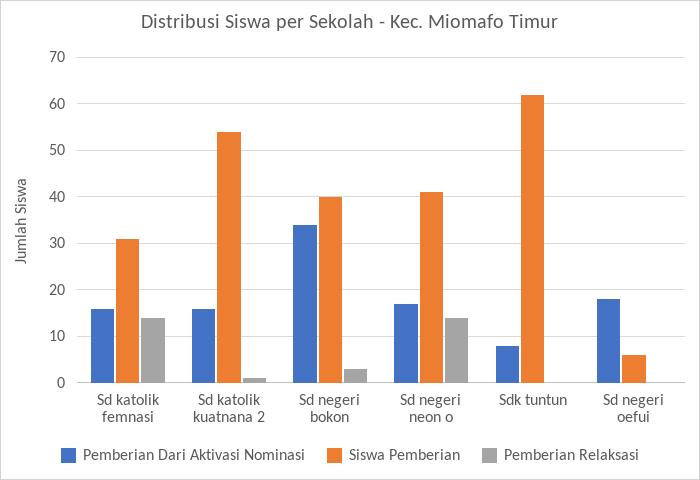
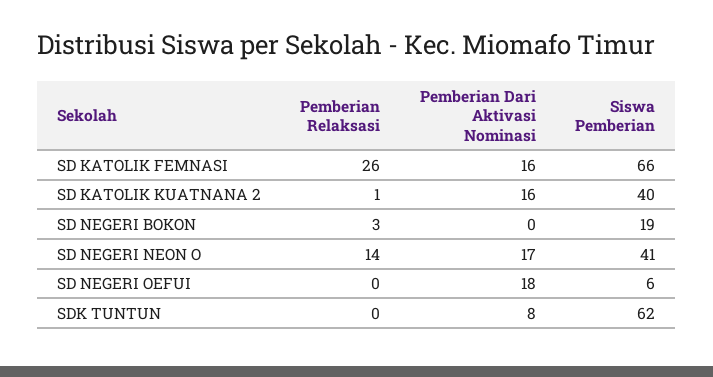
  {
    "Pemberian Dari Aktivasi Nominasi": {
      "Sd katolik femnasi": 16,
      "Sd katolik kuatnana 2": 16,
-     "Sd negeri bokon": 35,
+     "Sd negeri bokon": 0,
      "Sd negeri neon o": 17,
      "Sdk tuntun": 8,
      "Sd negeri oefui": 18
    },
    "Siswa Pemberian": {
-     "Sd katolik femnasi": 30,
+     "Sd katolik femnasi": 66,
-     "Sd katolik kuatnana 2": 55,
+     "Sd katolik kuatnana 2": 40,
-     "Sd negeri bokon": 40,
+     "Sd negeri bokon": 19,
      "Sd negeri neon o": 41,
      "Sdk tuntun": 62,
      "Sd negeri oefui": 6
    },
    "Pemberian Relaksasi": {
-     "Sd katolik femnasi": 15,
+     "Sd katolik femnasi": 26,
      "Sd katolik kuatnana 2": 1,
      "Sd negeri bokon": 3,
      "Sd negeri neon o": 14,
      "Sdk tuntun": 0,
      "Sd negeri oefui": 0
    }
  }

